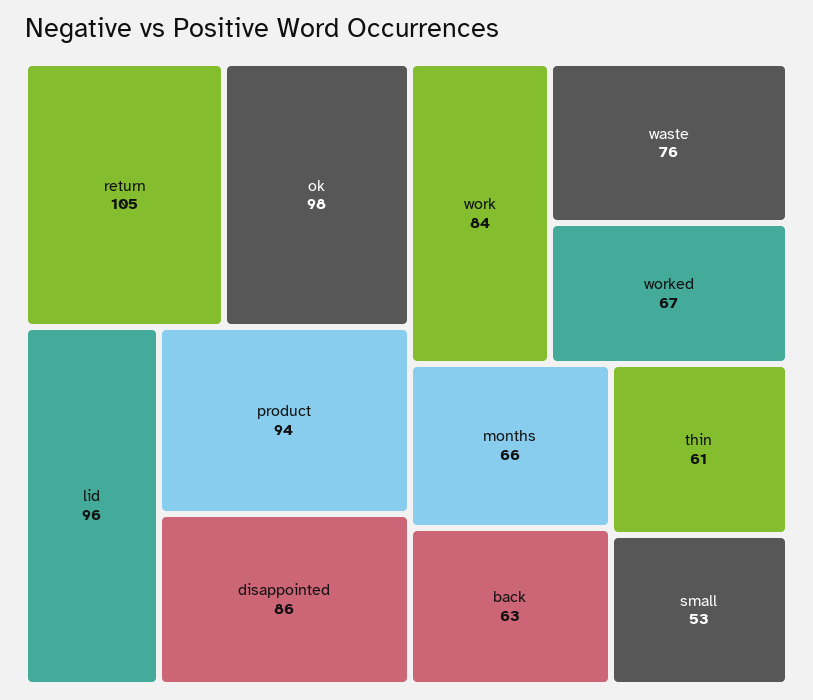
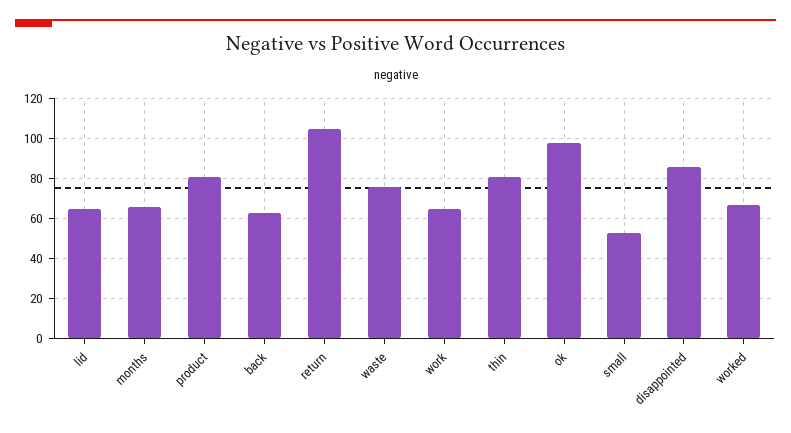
  {
    "return": 105,
    "ok": 98,
-   "lid": 96,
+   "lid": 65,
-   "product": 94,
+   "product": 80,
    "disappointed": 86,
-   "work": 84,
+   "work": 65,
    "waste": 76,
    "worked": 67,
    "months": 66,
    "back": 63,
-   "thin": 61,
+   "thin": 80,
    "small": 53
  }

